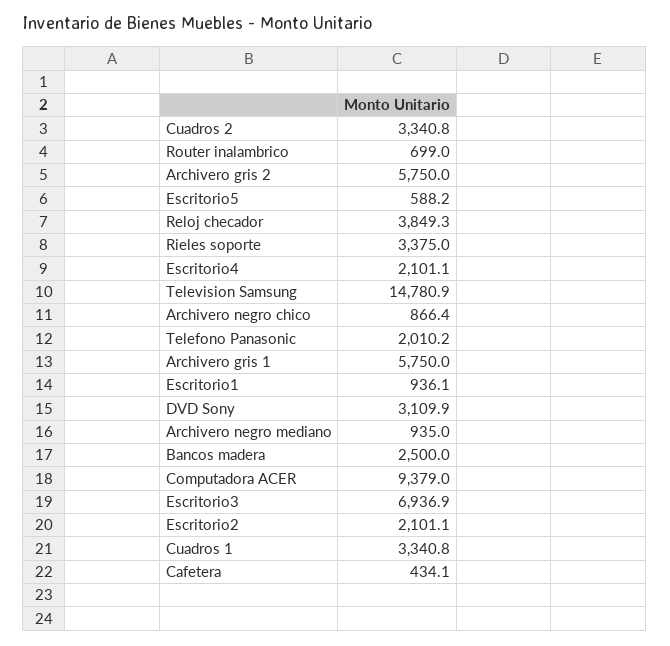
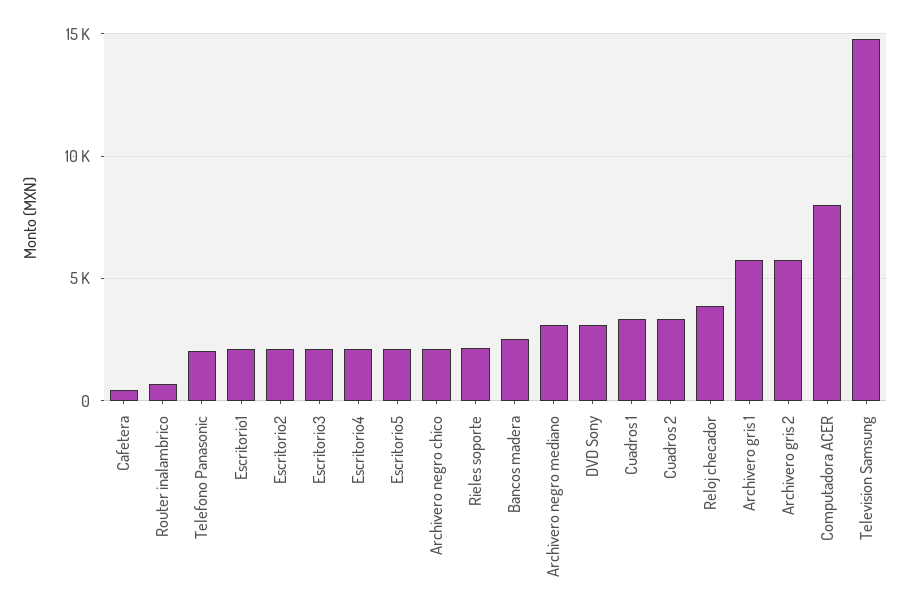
  {
    "Cuadros 2": 3340.8,
    "Router inalambrico": 699,
    "Archivero gris 2": 5750,
-   "Escritorio5": 588.2,
+   "Escritorio5": 2000,
    "Reloj checador": 3849.3,
-   "Rieles soporte": 3375,
+   "Rieles soporte": 2000,
    "Escritorio4": 2101.1,
    "Television Samsung": 14780.9,
-   "Archivero negro chico": 866.4,
+   "Archivero negro chico": 2000,
    "Telefono Panasonic": 2010.2,
    "Archivero gris 1": 5750,
-   "Escritorio1": 936.1,
+   "Escritorio1": 2000,
    "DVD Sony": 3109.9,
-   "Archivero negro mediano": 935,
+   "Archivero negro mediano": 3000,
    "Bancos madera": 2500,
-   "Computadora ACER": 9379,
+   "Computadora ACER": 8000,
-   "Escritorio3": 6936.9,
+   "Escritorio3": 2000,
    "Escritorio2": 2101.1,
    "Cuadros 1": 3340.8,
    "Cafetera": 434.1
  }

